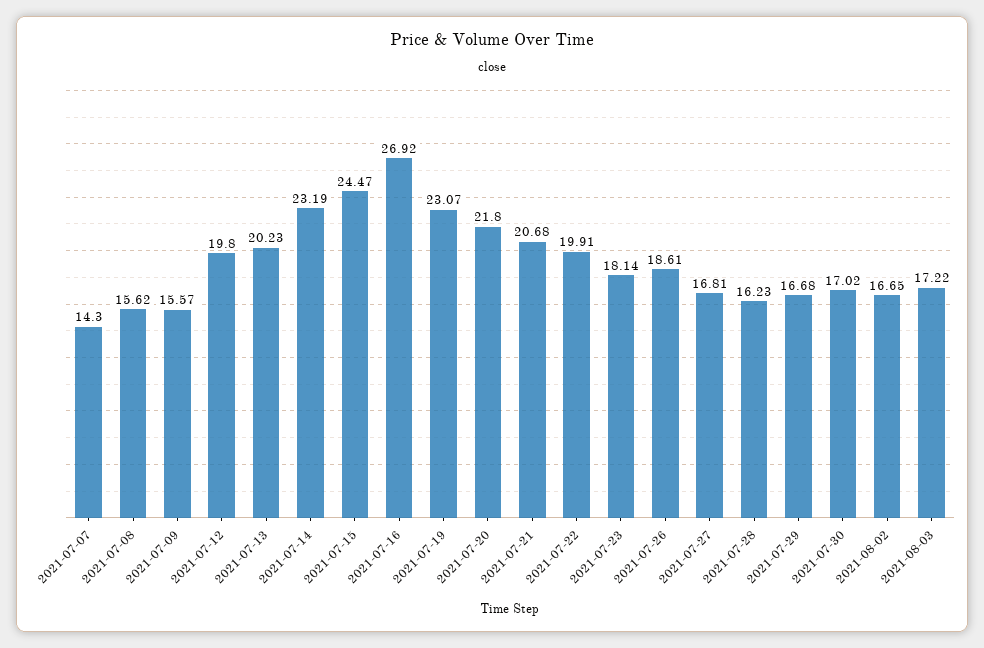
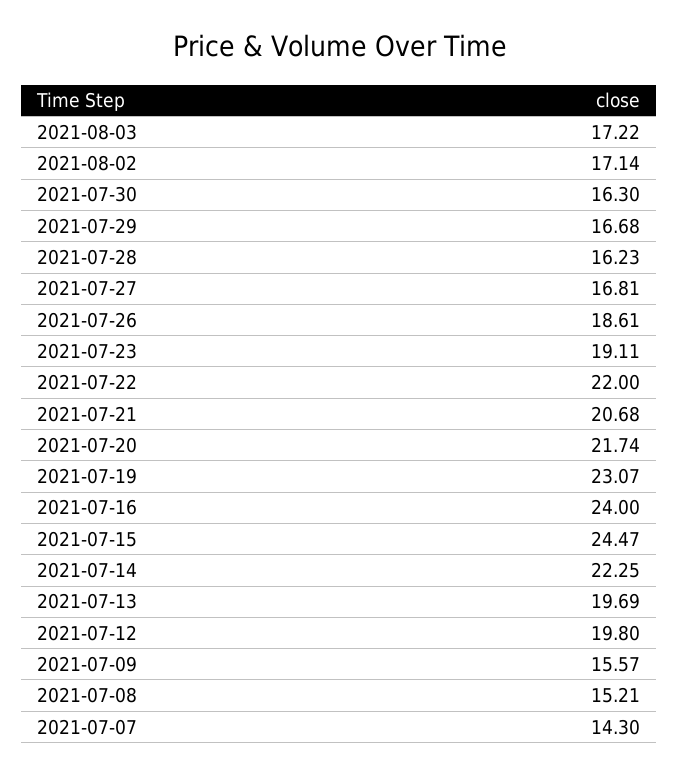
  {
    "2021-07-07": 14.3,
-   "2021-07-08": 15.62,
+   "2021-07-08": 15.21,
    "2021-07-09": 15.57,
    "2021-07-12": 19.8,
-   "2021-07-13": 20.23,
+   "2021-07-13": 19.69,
-   "2021-07-14": 23.19,
+   "2021-07-14": 22.25,
    "2021-07-15": 24.47,
-   "2021-07-16": 26.92,
+   "2021-07-16": 24,
    "2021-07-19": 23.07,
-   "2021-07-20": 21.8,
+   "2021-07-20": 21.74,
    "2021-07-21": 20.68,
-   "2021-07-22": 19.91,
+   "2021-07-22": 22,
-   "2021-07-23": 18.14,
+   "2021-07-23": 19.11,
    "2021-07-26": 18.61,
    "2021-07-27": 16.81,
    "2021-07-28": 16.23,
    "2021-07-29": 16.68,
-   "2021-07-30": 17.02,
+   "2021-07-30": 16.3,
-   "2021-08-02": 16.65,
+   "2021-08-02": 17.14,
    "2021-08-03": 17.22
  }

